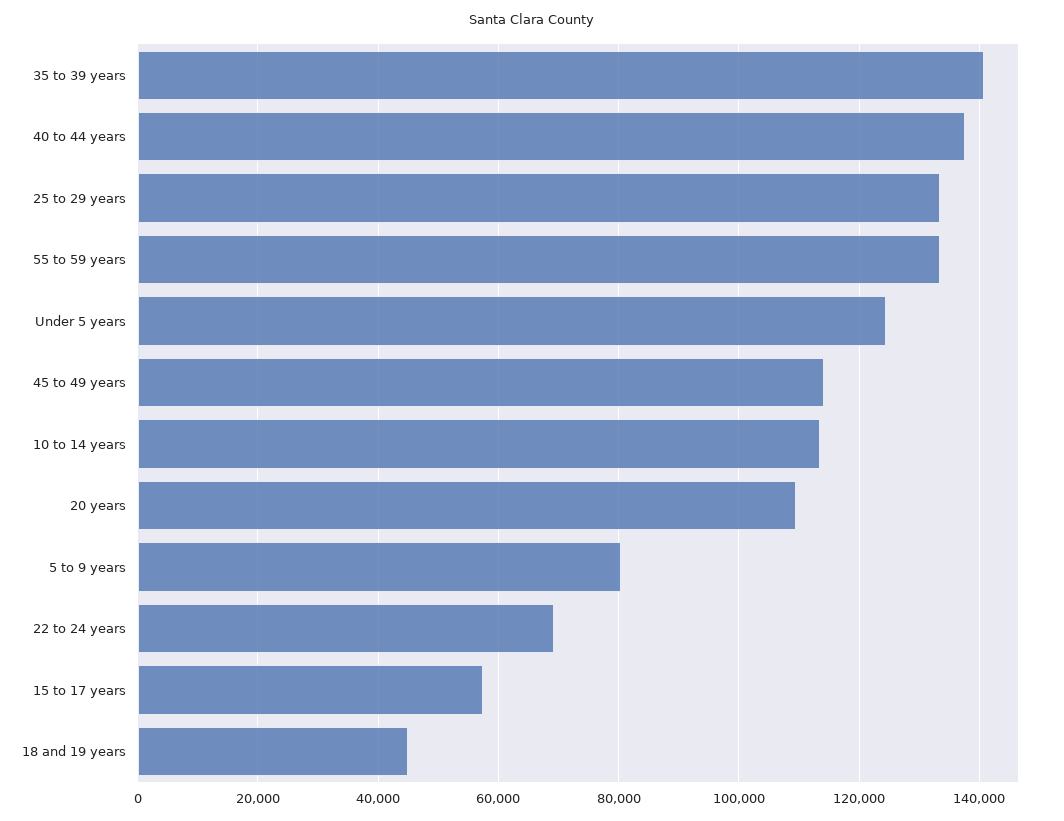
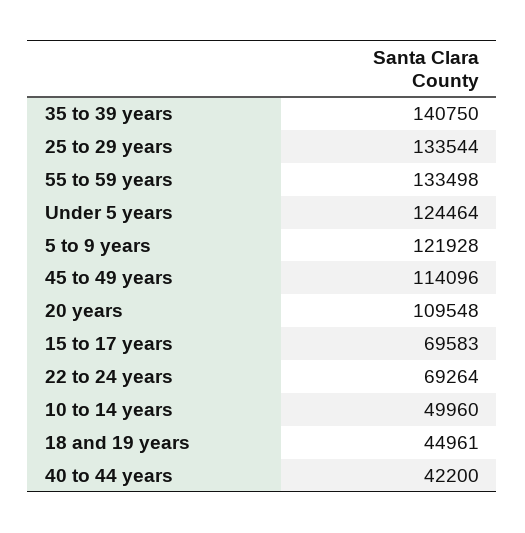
  {
    "35 to 39 years": 140750,
-   "40 to 44 years": 138000,
+   "40 to 44 years": 42200,
    "25 to 29 years": 133544,
    "55 to 59 years": 133498,
    "Under 5 years": 124464,
    "45 to 49 years": 114096,
-   "10 to 14 years": 114000,
+   "10 to 14 years": 49960,
    "20 years": 109548,
-   "5 to 9 years": 80000,
+   "5 to 9 years": 121928,
    "22 to 24 years": 69264,
-   "15 to 17 years": 58000,
+   "15 to 17 years": 69583,
    "18 and 19 years": 44961
  }

